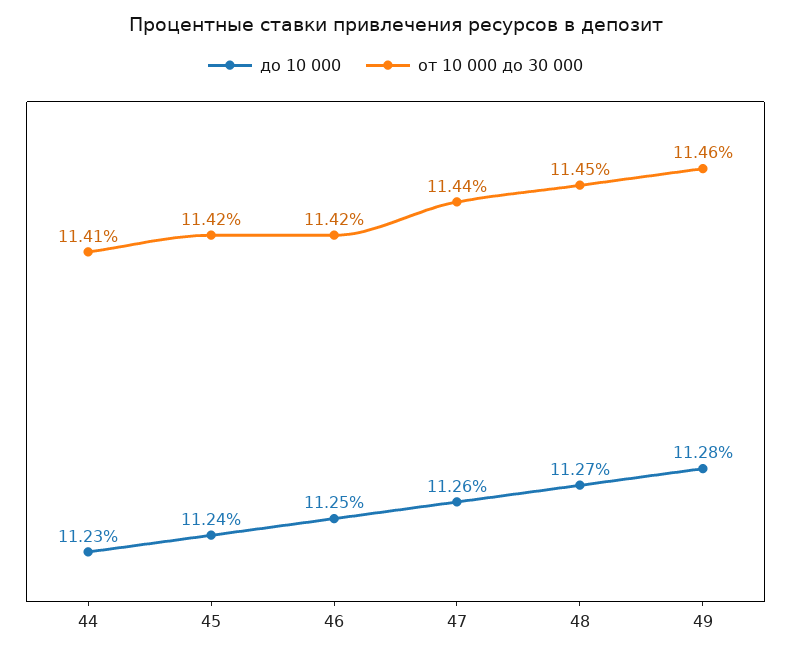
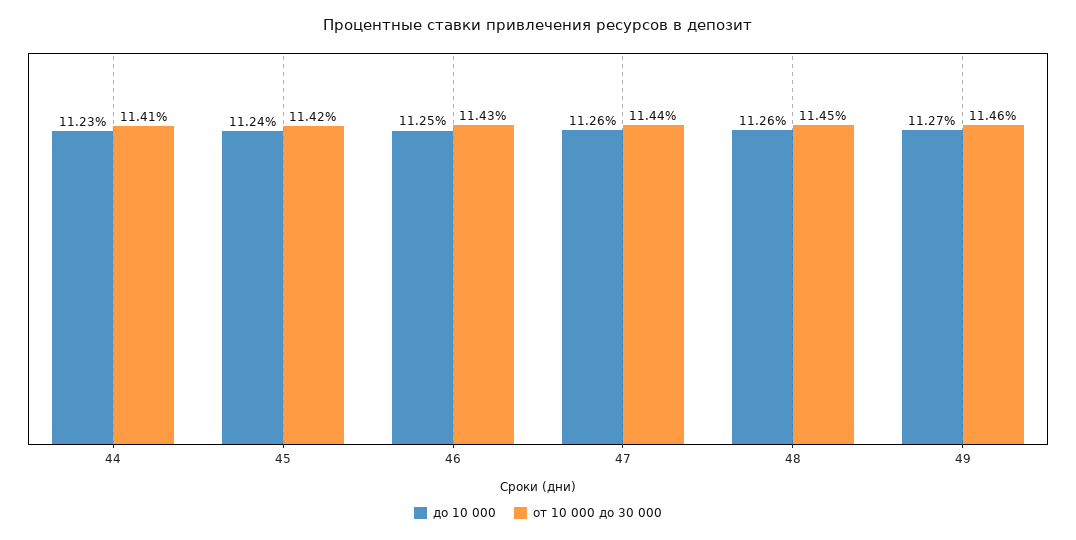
  {
    "до 10 000": {
      "44": 11.23,
      "45": 11.24,
      "46": 11.25,
      "47": 11.26,
-     "48": 11.27,
+     "48": 11.26,
-     "49": 11.28
+     "49": 11.27
    },
    "от 10 000 до 30 000": {
      "44": 11.41,
      "45": 11.42,
-     "46": 11.42,
+     "46": 11.43,
      "47": 11.44,
      "48": 11.45,
      "49": 11.46
    }
  }

